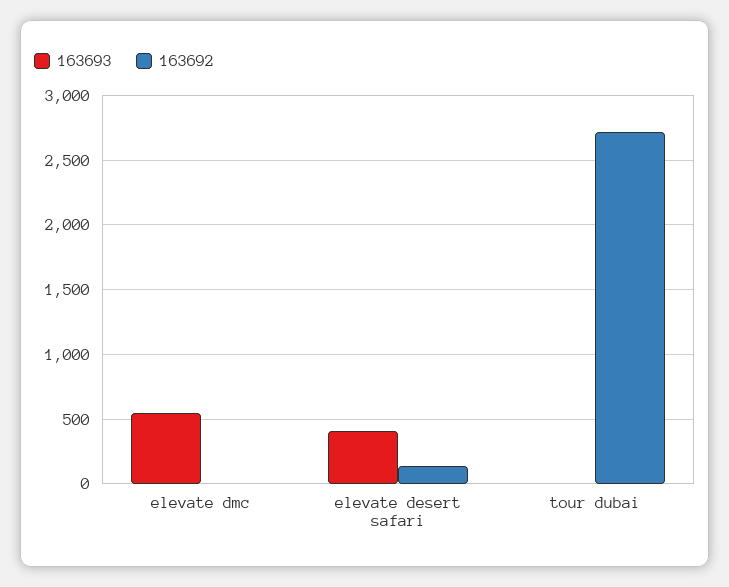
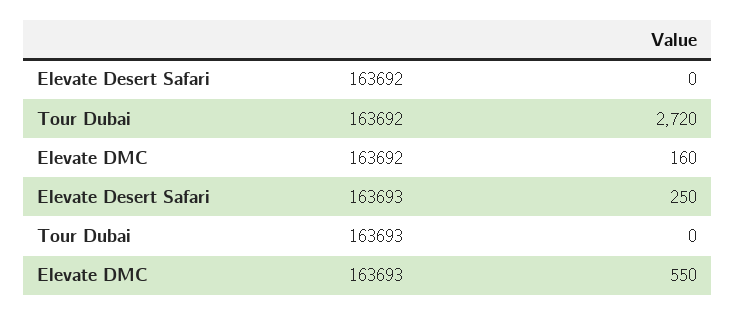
  {
    "163693": {
      "elevate dmc": 550,
-     "elevate desert safari": 400,
+     "elevate desert safari": 250,
      "tour dubai": 0
    },
    "163692": {
-     "elevate dmc": 0,
+     "elevate dmc": 160,
-     "elevate desert safari": 150,
+     "elevate desert safari": 0,
      "tour dubai": 2720
    }
  }

